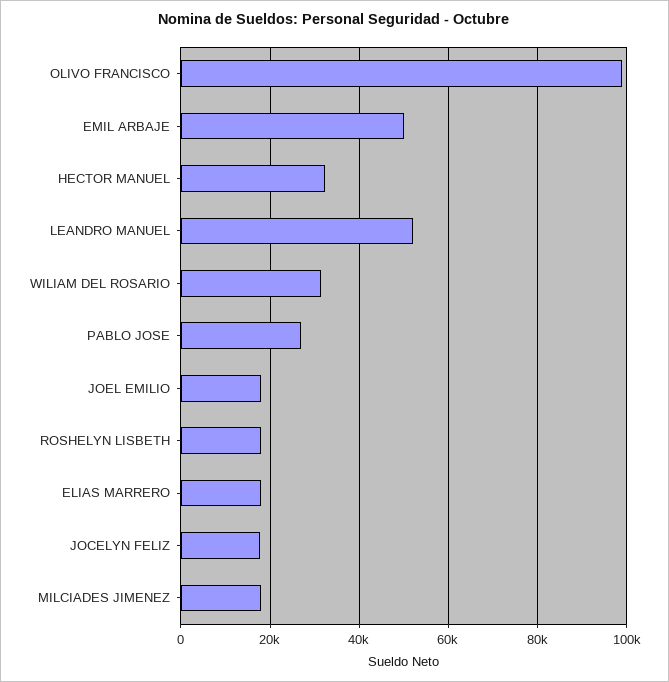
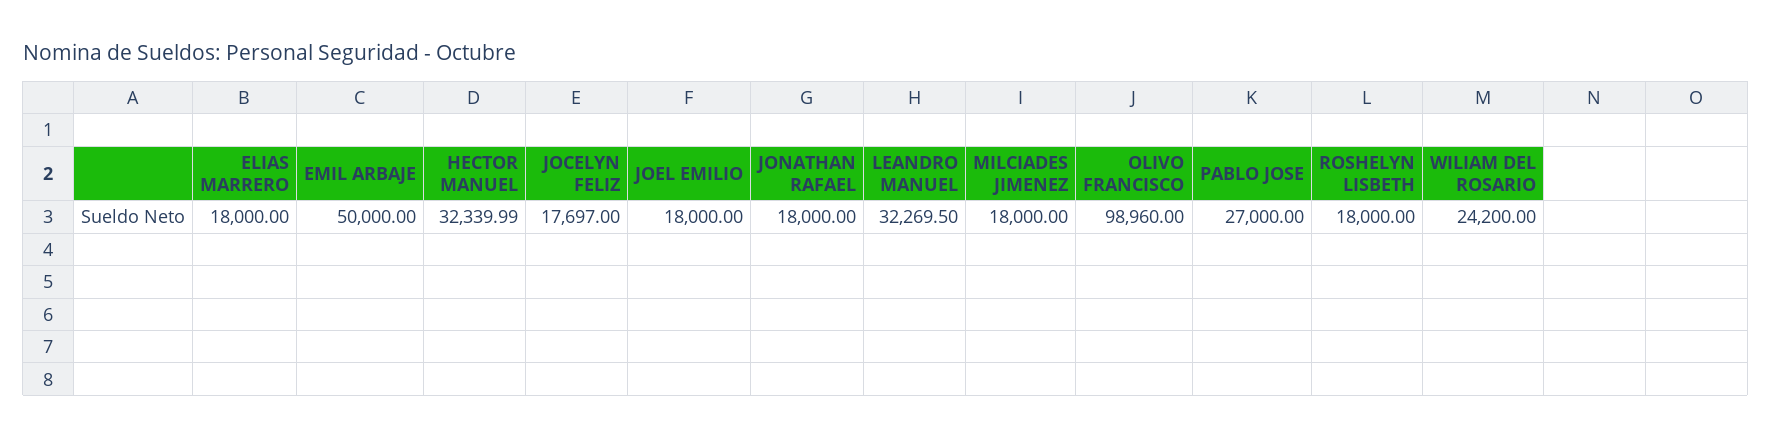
  {
    "OLIVO FRANCISCO": 98960,
    "EMIL ARBAJE": 50000,
    "HECTOR MANUEL": 32339.99,
-   "LEANDRO MANUEL": 52000,
+   "LEANDRO MANUEL": 32269.5,
-   "WILIAM DEL ROSARIO": 32000,
+   "WILIAM DEL ROSARIO": 24200,
    "PABLO JOSE": 27000,
    "JOEL EMILIO": 18000,
    "ROSHELYN LISBETH": 18000,
    "ELIAS MARRERO": 18000,
    "JOCELYN FELIZ": 17697,
-   "MILCIADES JIMENEZ": 18000
+   "MILCIADES JIMENEZ": 18000,
+   "JONATHAN RAFAEL": 18000
  }

